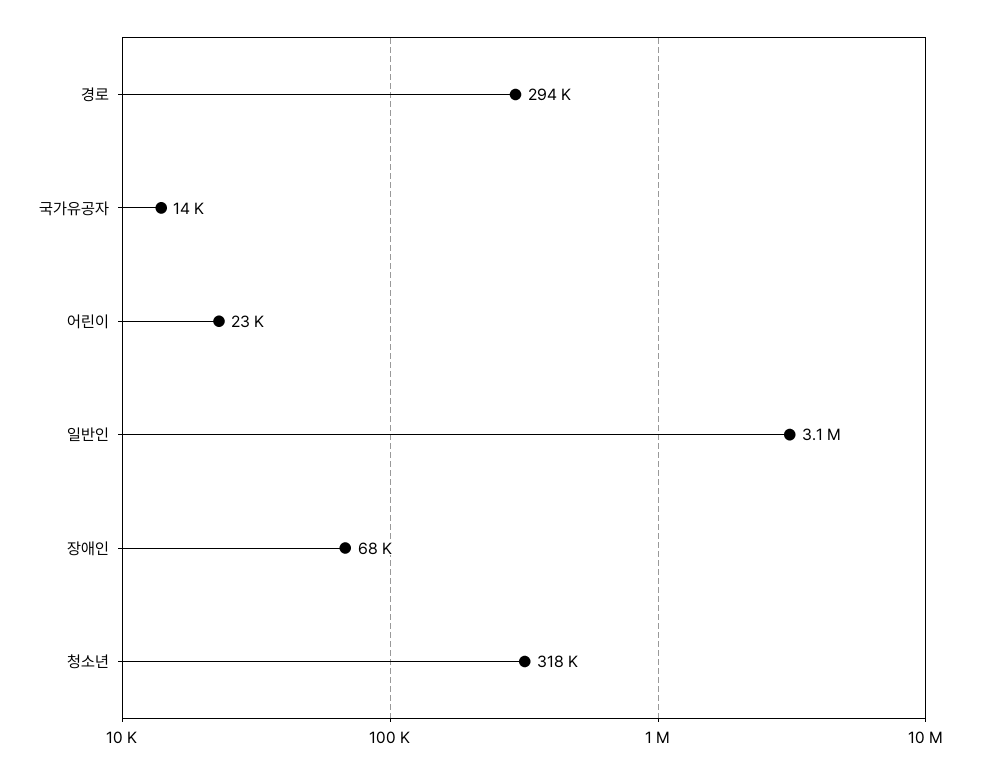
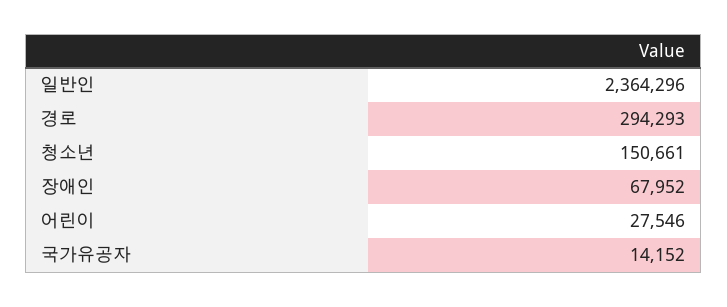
  {
    "경로": 294293,
    "국가유공자": 14152,
-   "어린이": 23000,
+   "어린이": 27546,
-   "일반인": 3100000,
+   "일반인": 2364296,
    "장애인": 67952,
-   "청소년": 318000
+   "청소년": 150661
  }

